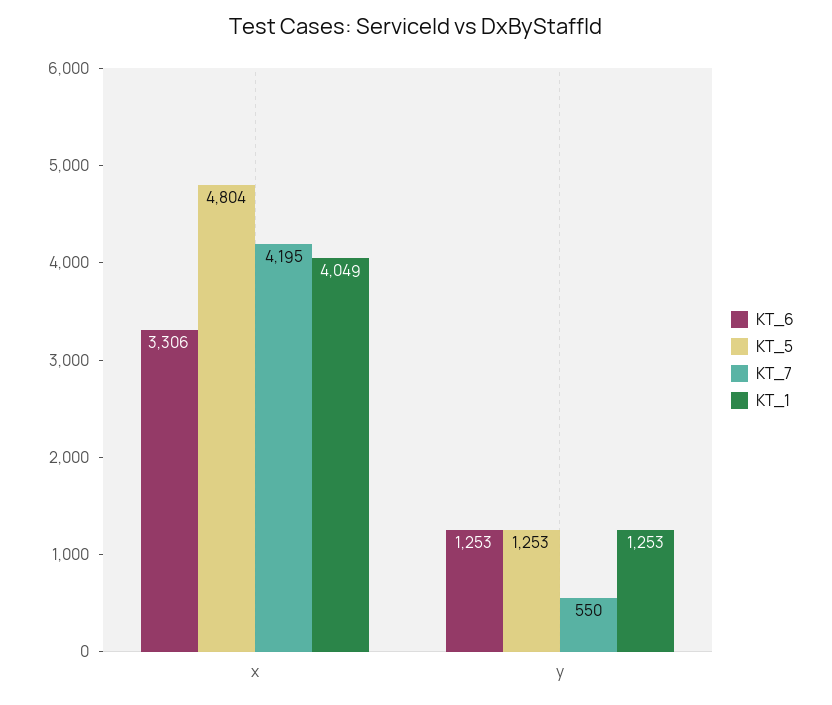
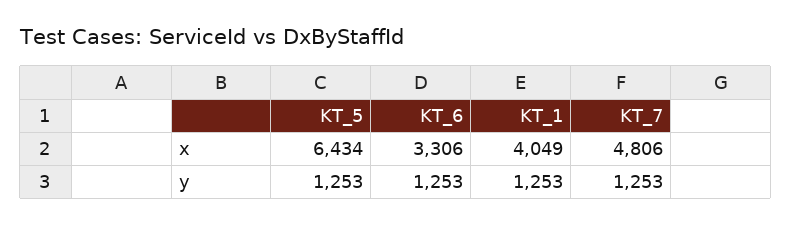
  {
    "KT_6": {
      "x": 3306,
      "y": 1253
    },
    "KT_5": {
-     "x": 4804,
+     "x": 6434,
      "y": 1253
    },
    "KT_7": {
-     "x": 4195,
+     "x": 4806,
-     "y": 550
+     "y": 1253
    },
    "KT_1": {
      "x": 4049,
      "y": 1253
    }
  }

